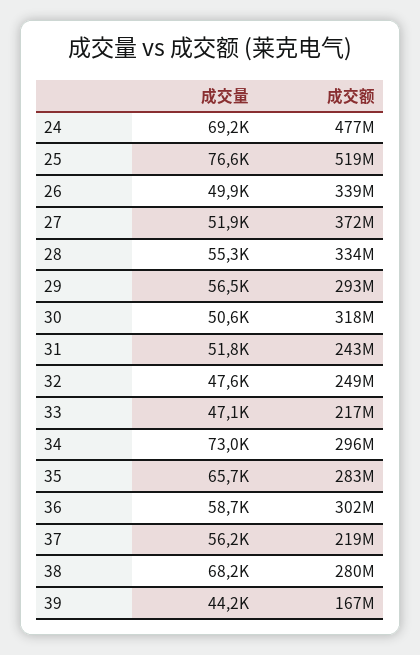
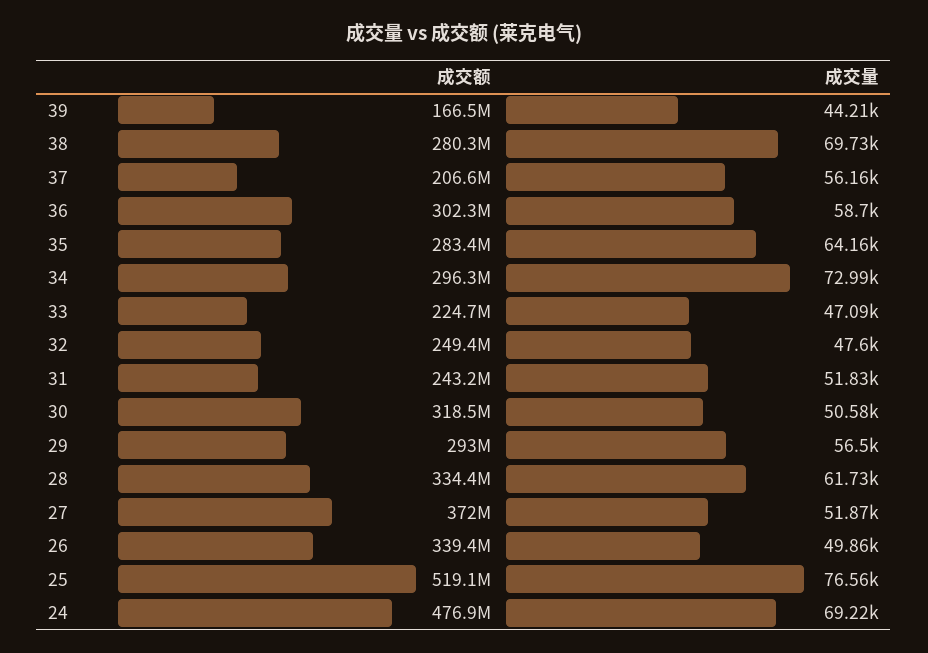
  {
    "成交量": {
      "24": 69220,
      "25": 76560,
      "26": 49860,
      "27": 51870,
-     "28": 55300,
+     "28": 61730,
      "29": 56500,
      "30": 50580,
      "31": 51830,
      "32": 47600,
      "33": 47090,
      "34": 72990,
-     "35": 65700,
+     "35": 64160,
      "36": 58700,
      "37": 56160,
-     "38": 68200,
+     "38": 69730,
      "39": 44210
    },
    "成交额": {
      "24": 476900000,
      "25": 519100000,
      "26": 339400000,
      "27": 372000000,
      "28": 334400000,
      "29": 293000000,
      "30": 318500000,
      "31": 243200000,
      "32": 249400000,
-     "33": 217000000,
+     "33": 224700000,
      "34": 296300000,
      "35": 283400000,
      "36": 302300000,
-     "37": 219000000,
+     "37": 206600000,
      "38": 280300000,
      "39": 166500000
    }
  }

